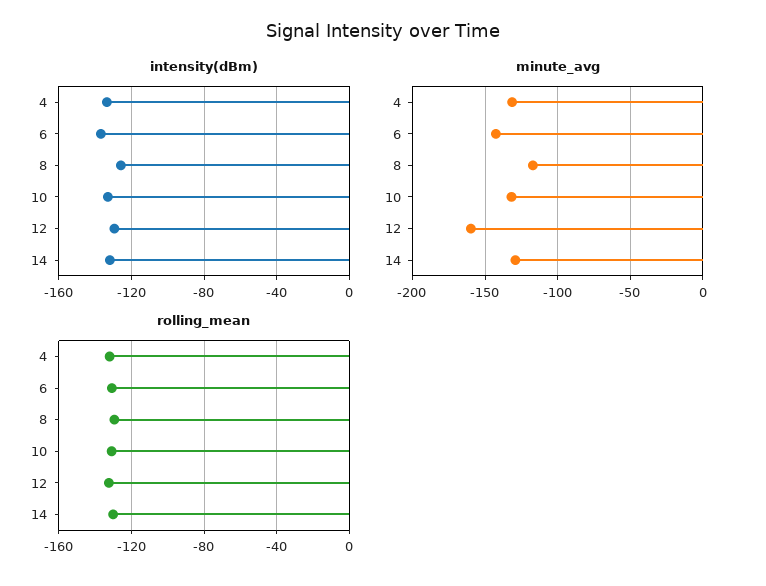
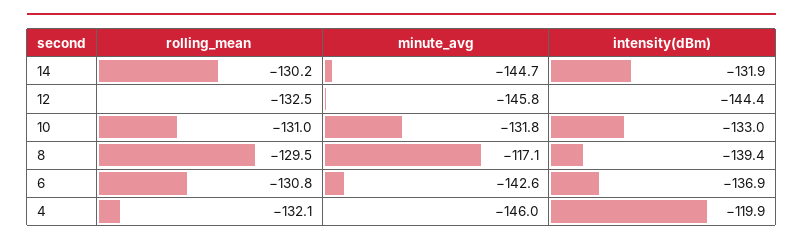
  {
    "intensity(dBm)": {
-     "4": -135,
+     "4": -119.9,
      "6": -136.9,
-     "8": -125,
+     "8": -139.4,
      "10": -133,
-     "12": -130,
+     "12": -144.4,
      "14": -131.9
    },
    "minute_avg": {
-     "4": -130,
+     "4": -146,
      "6": -142.6,
      "8": -117.1,
      "10": -131.8,
-     "12": -160,
+     "12": -145.8,
-     "14": -130
+     "14": -144.7
    },
    "rolling_mean": {
      "4": -132.1,
      "6": -130.8,
      "8": -129.5,
      "10": -131,
      "12": -132.5,
      "14": -130.2
    }
  }

